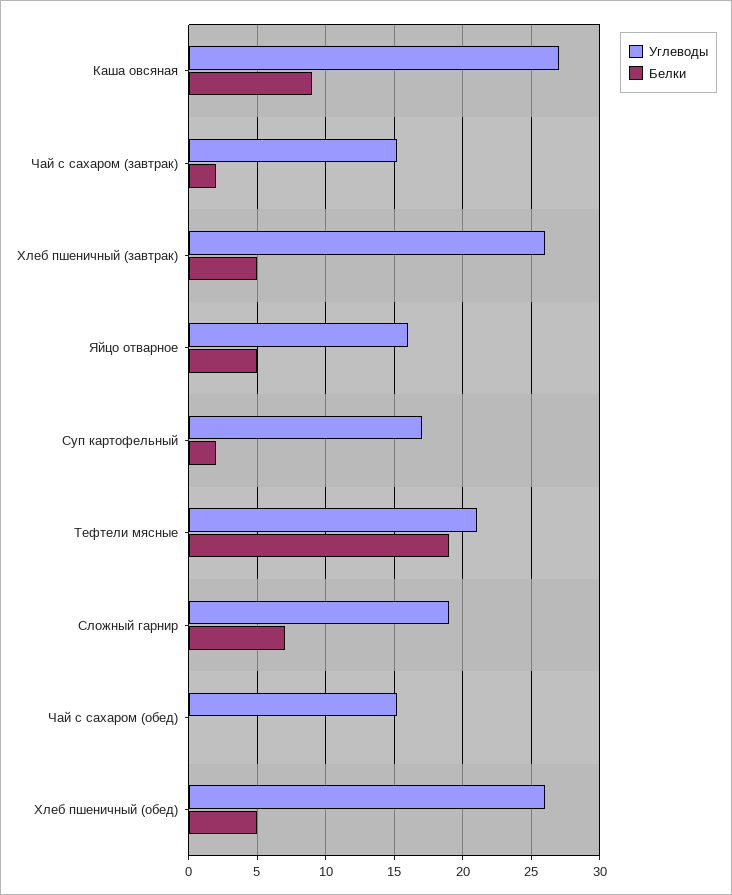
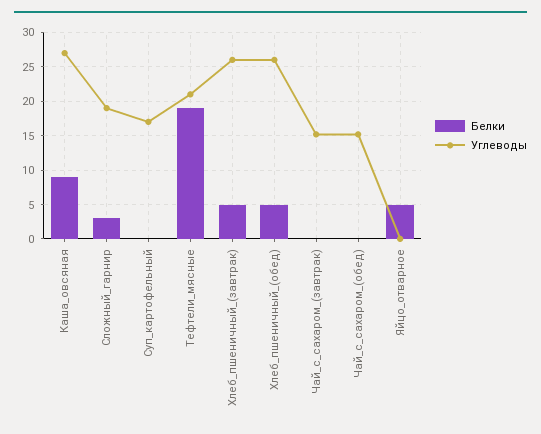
  {
    "Углеводы": {
      "Каша овсяная": 27,
      "Чай с сахаром (завтрак)": 15,
      "Хлеб пшеничный (завтрак)": 26,
-     "Яйцо отварное": 16,
+     "Яйцо отварное": 0,
      "Суп картофельный": 17,
      "Тефтели мясные": 21,
      "Сложный гарнир": 19,
      "Чай с сахаром (обед)": 15,
      "Хлеб пшеничный (обед)": 26
    },
    "Белки": {
      "Каша овсяная": 9,
-     "Чай с сахаром (завтрак)": 2,
+     "Чай с сахаром (завтрак)": 0,
      "Хлеб пшеничный (завтрак)": 5,
      "Яйцо отварное": 5,
-     "Суп картофельный": 2,
+     "Суп картофельный": 0,
      "Тефтели мясные": 19,
-     "Сложный гарнир": 7,
+     "Сложный гарнир": 3,
      "Чай с сахаром (обед)": 0,
      "Хлеб пшеничный (обед)": 5
    }
  }

